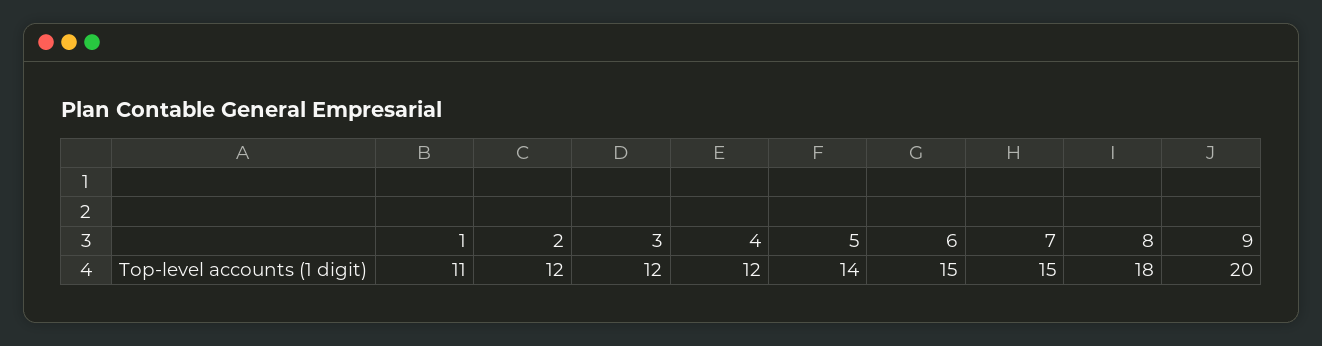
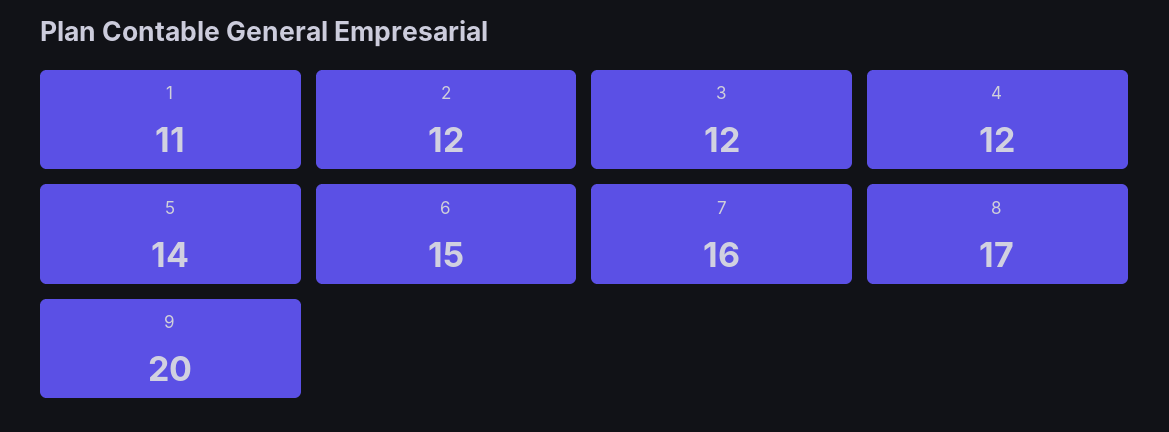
  {
    "1": 11,
    "2": 12,
    "3": 12,
    "4": 12,
    "5": 14,
    "6": 15,
-   "7": 15,
+   "7": 16,
-   "8": 18,
+   "8": 17,
    "9": 20
  }

